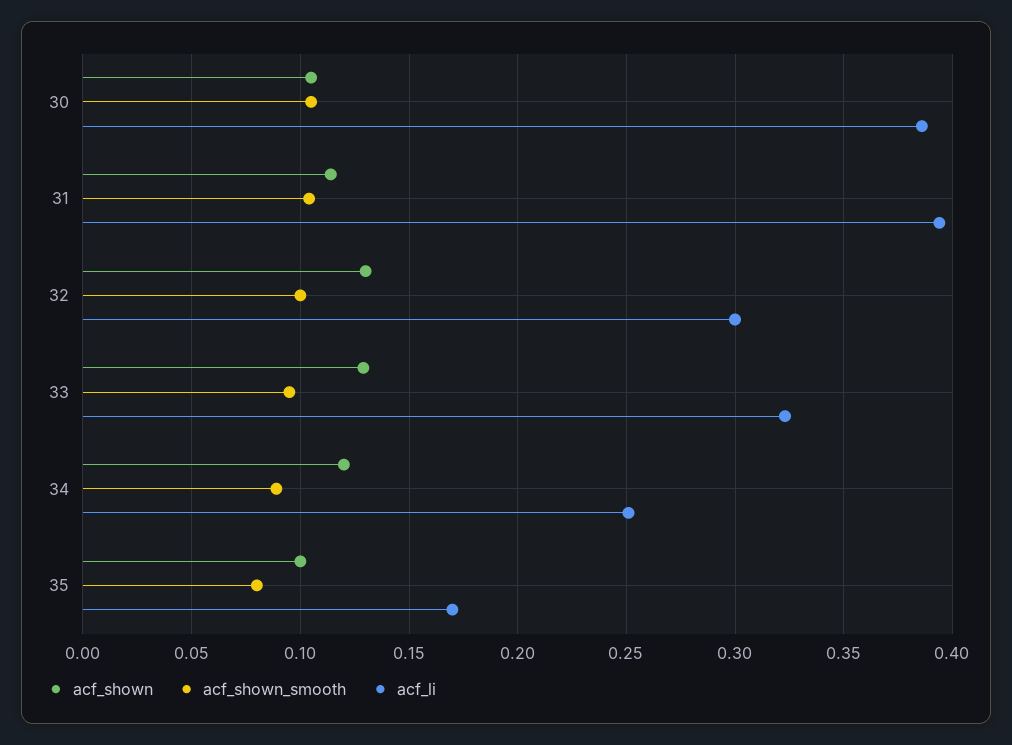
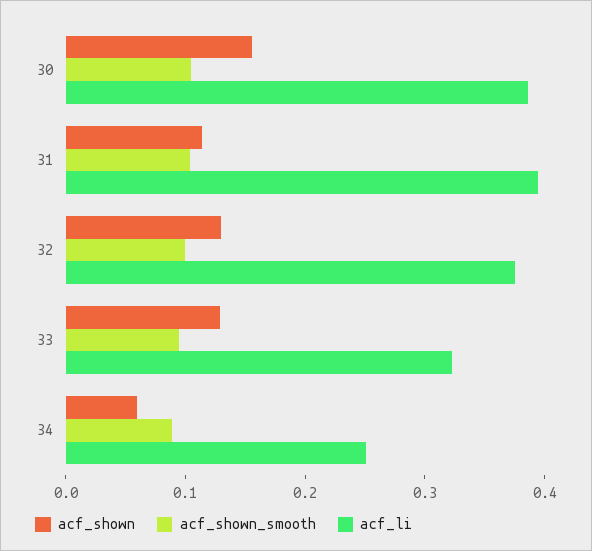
  {
    "acf_shown": {
-     "30": 0.105,
+     "30": 0.16,
      "31": 0.115,
      "32": 0.13,
      "33": 0.13,
-     "34": 0.12,
+     "34": 0.06
-     "35": 0.1
    },
    "acf_shown_smooth": {
      "30": 0.105,
      "31": 0.105,
      "32": 0.1,
      "33": 0.095,
-     "34": 0.09,
+     "34": 0.09
-     "35": 0.08
    },
    "acf_li": {
      "30": 0.385,
      "31": 0.395,
-     "32": 0.3,
+     "32": 0.38,
      "33": 0.325,
-     "34": 0.25,
+     "34": 0.25
-     "35": 0.17
    }
  }

